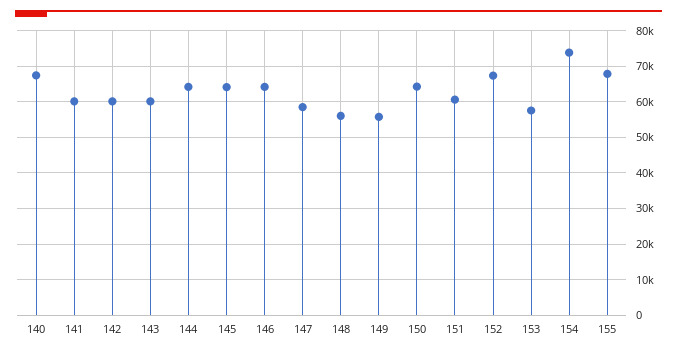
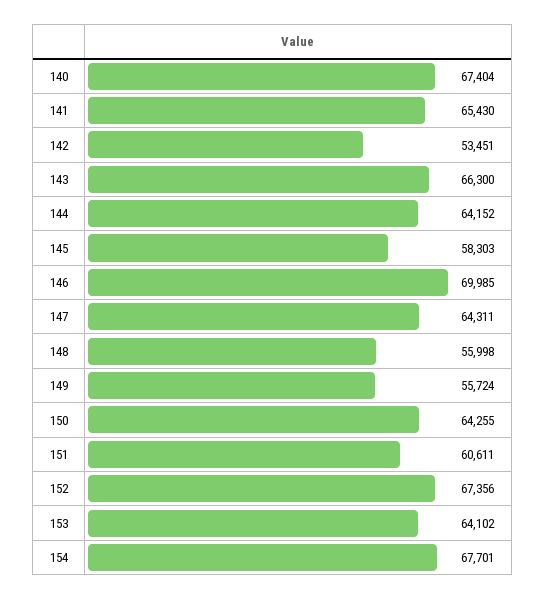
  {
    "140": 67404,
-   "141": 60000,
+   "141": 65430,
-   "142": 60000,
+   "142": 53451,
-   "143": 60000,
+   "143": 66300,
    "144": 64152,
-   "145": 64000,
+   "145": 58303,
-   "146": 64000,
+   "146": 69985,
-   "147": 58000,
+   "147": 64311,
    "148": 55998,
    "149": 55724,
    "150": 64255,
    "151": 60611,
    "152": 67356,
-   "153": 58000,
+   "153": 64102,
-   "154": 74000,
+   "154": 67701
-   "155": 68000
  }

